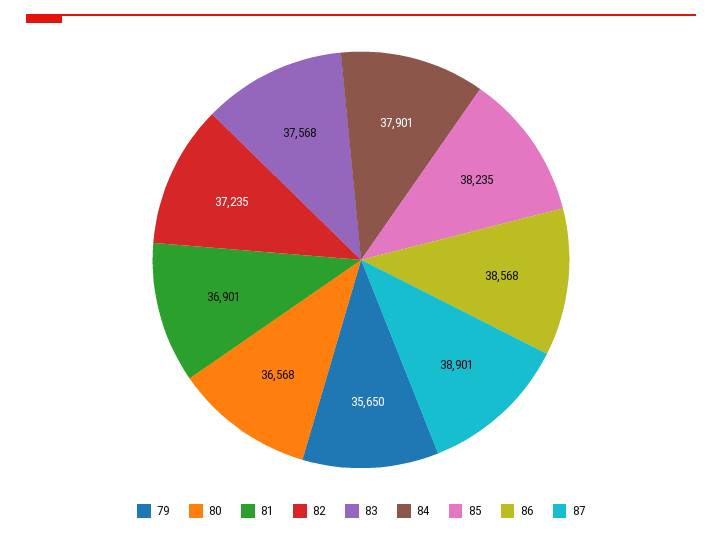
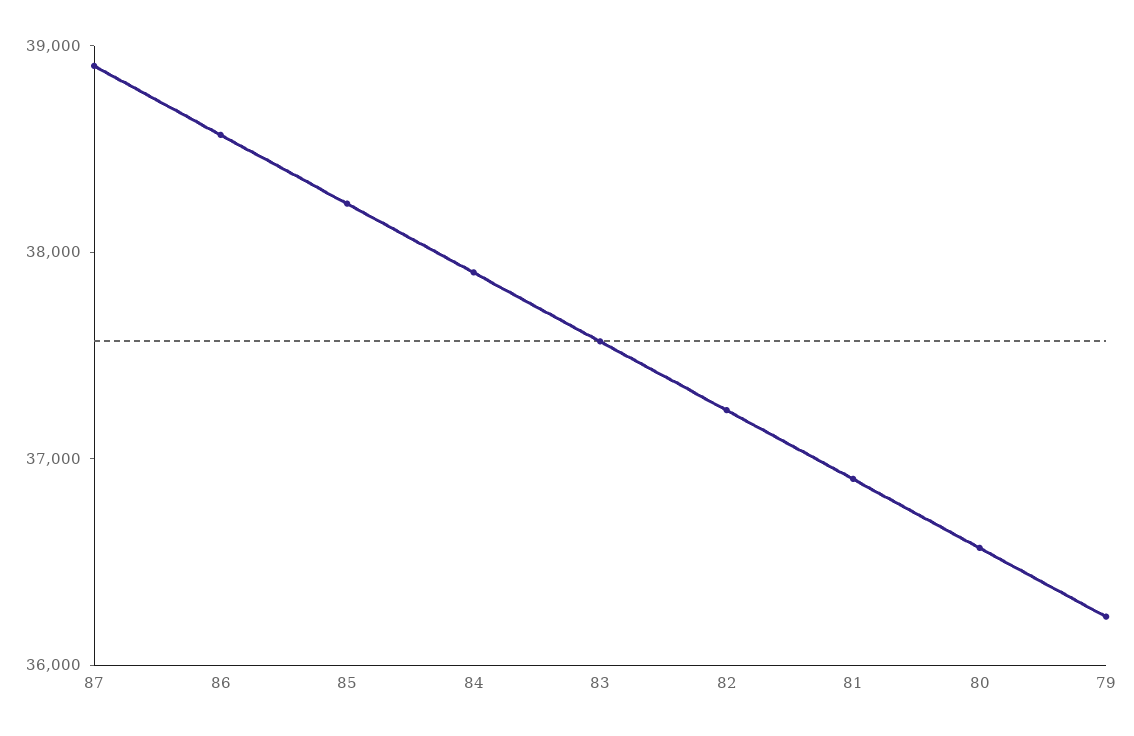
  {
-   "79": 35650,
+   "79": 36200,
    "80": 36568,
    "81": 36901,
    "82": 37235,
    "83": 37568,
    "84": 37901,
    "85": 38235,
    "86": 38568,
    "87": 38901
  }

